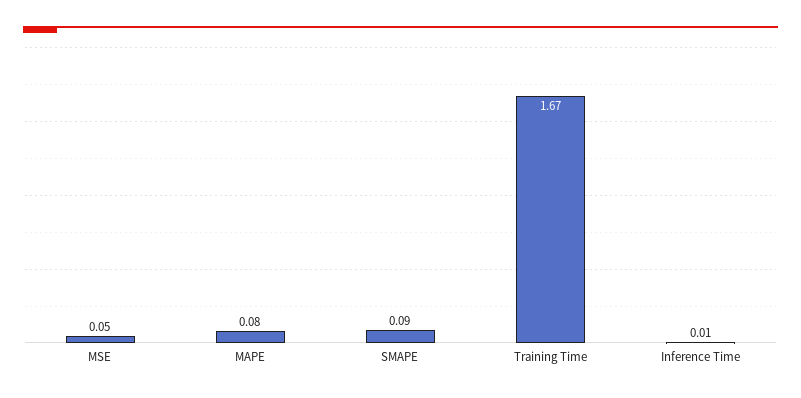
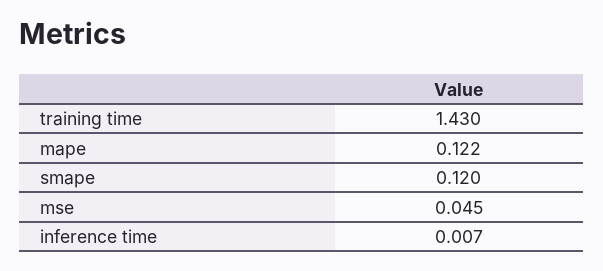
  {
    "MSE": 0.045,
-   "MAPE": 0.08,
+   "MAPE": 0.122,
-   "SMAPE": 0.09,
+   "SMAPE": 0.12,
-   "Training Time": 1.67,
+   "Training Time": 1.43,
    "Inference Time": 0.007
  }

